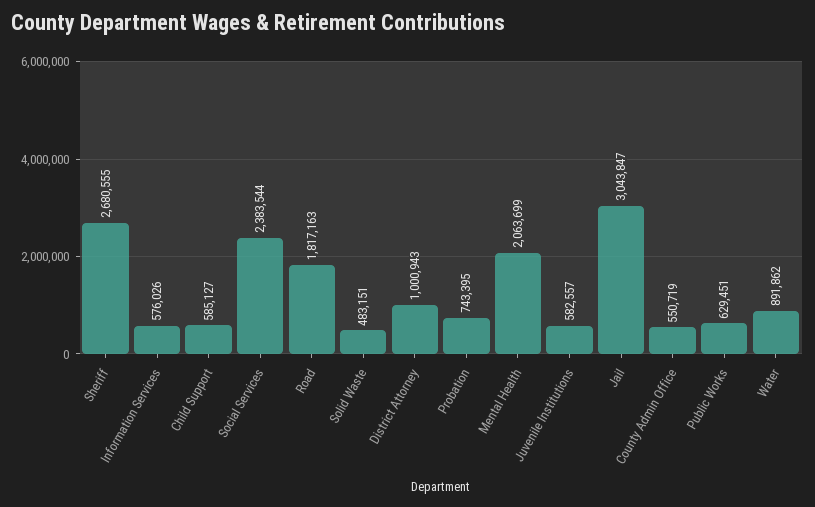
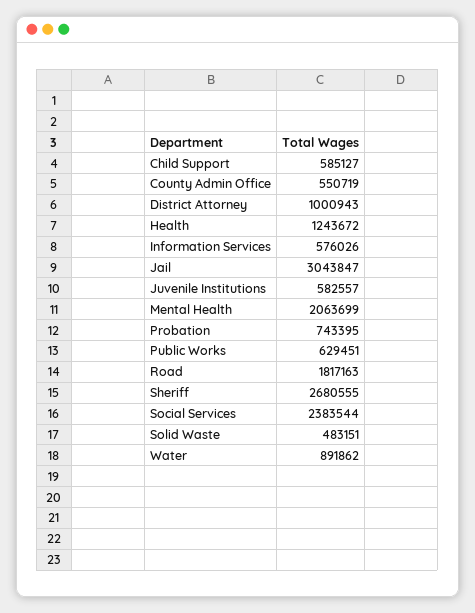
  {
    "Sheriff": 2680555,
    "Information Services": 576026,
    "Child Support": 585127,
    "Social Services": 2383544,
    "Road": 1817163,
    "Solid Waste": 483151,
    "District Attorney": 1000943,
    "Probation": 743395,
    "Mental Health": 2063699,
    "Juvenile Institutions": 582557,
    "Jail": 3043847,
    "County Admin Office": 550719,
    "Public Works": 629451,
-   "Water": 891862
+   "Water": 891862,
+   "Health": 1243672
  }

